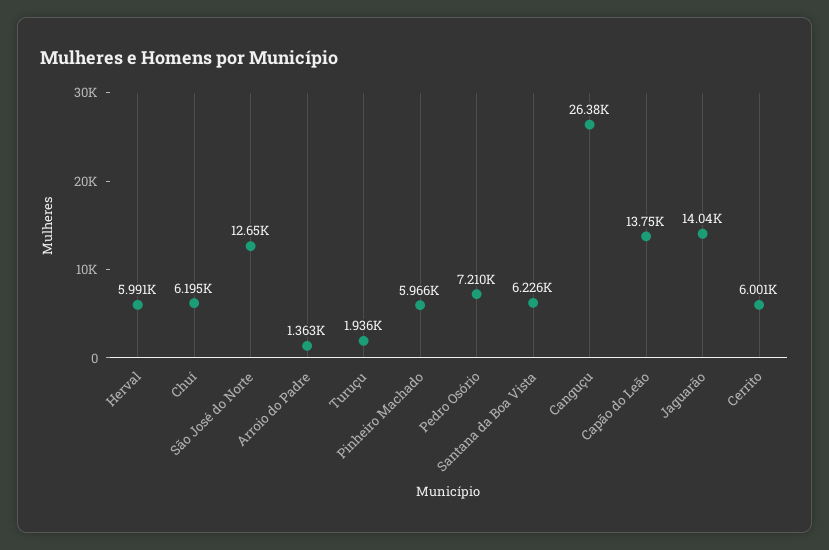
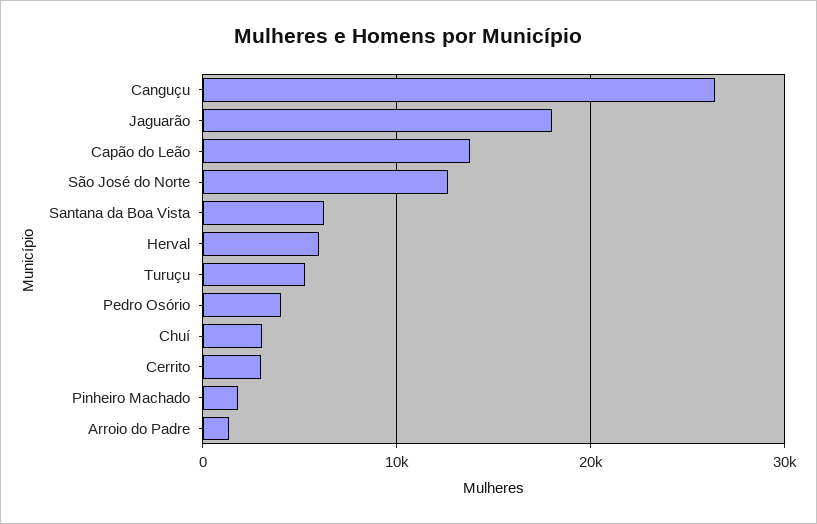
  {
    "Herval": 5991,
-   "Chuí": 6195,
+   "Chuí": 3000,
    "São José do Norte": 12650,
    "Arroio do Padre": 1363,
-   "Turuçu": 1936,
+   "Turuçu": 5000,
-   "Pinheiro Machado": 5966,
+   "Pinheiro Machado": 2000,
-   "Pedro Osório": 7210,
+   "Pedro Osório": 4000,
    "Santana da Boa Vista": 6226,
    "Canguçu": 26380,
    "Capão do Leão": 13750,
-   "Jaguarão": 14040,
+   "Jaguarão": 18000,
-   "Cerrito": 6001
+   "Cerrito": 3000
  }

